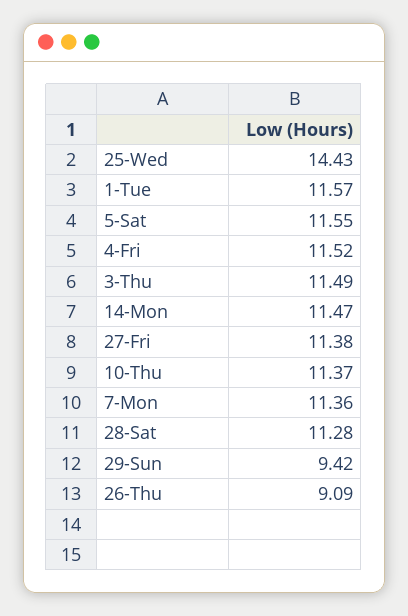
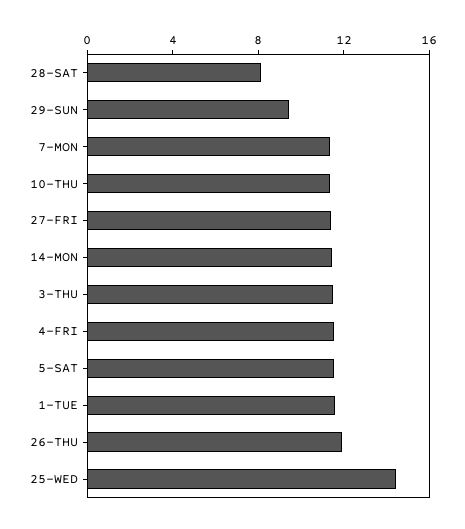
  {
    "25-Wed": 14.43,
    "1-Tue": 11.57,
    "5-Sat": 11.55,
    "4-Fri": 11.52,
    "3-Thu": 11.49,
    "14-Mon": 11.47,
    "27-Fri": 11.38,
    "10-Thu": 11.37,
    "7-Mon": 11.36,
-   "28-Sat": 11.28,
+   "28-Sat": 8,
    "29-Sun": 9.42,
-   "26-Thu": 9.09
+   "26-Thu": 12
  }

